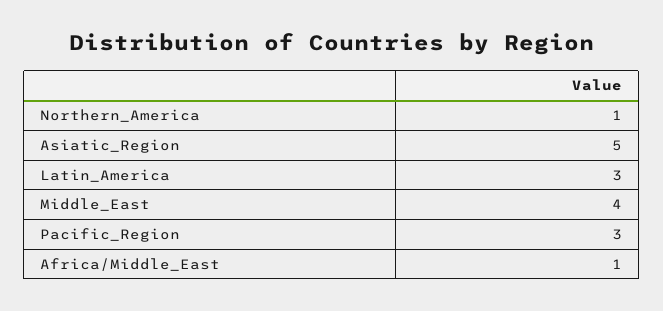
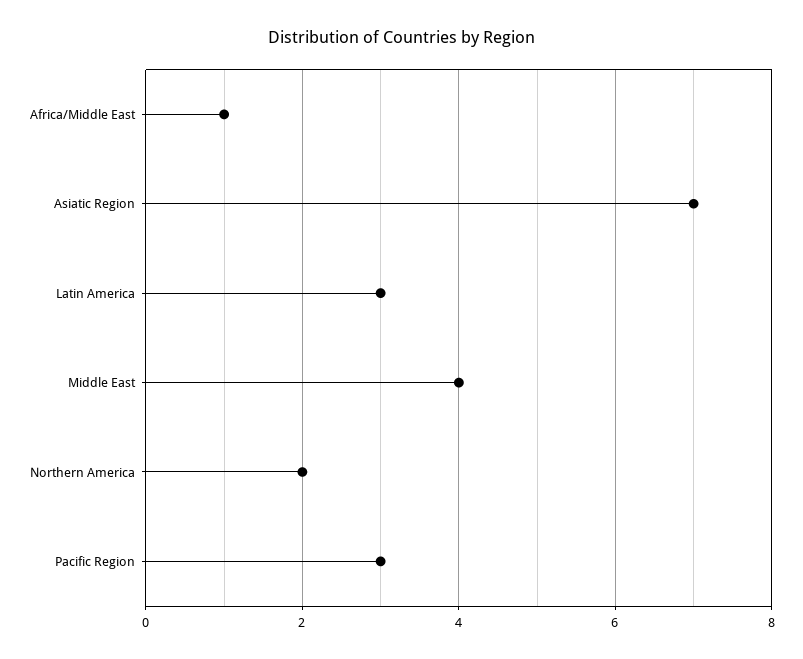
  {
-   "Northern_America": 1,
+   "Northern_America": 2,
-   "Asiatic_Region": 5,
+   "Asiatic_Region": 7,
    "Latin_America": 3,
    "Middle_East": 4,
    "Pacific_Region": 3,
    "Africa/Middle_East": 1
  }

